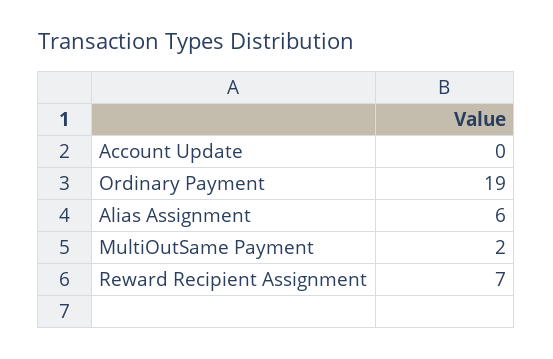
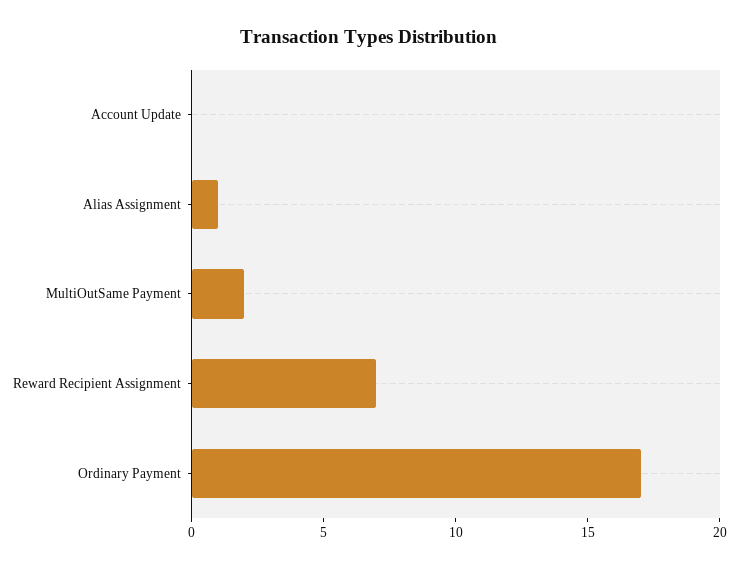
  {
    "Account Update": 0,
-   "Ordinary Payment": 19,
+   "Ordinary Payment": 17,
-   "Alias Assignment": 6,
+   "Alias Assignment": 1,
    "MultiOutSame Payment": 2,
    "Reward Recipient Assignment": 7
  }

